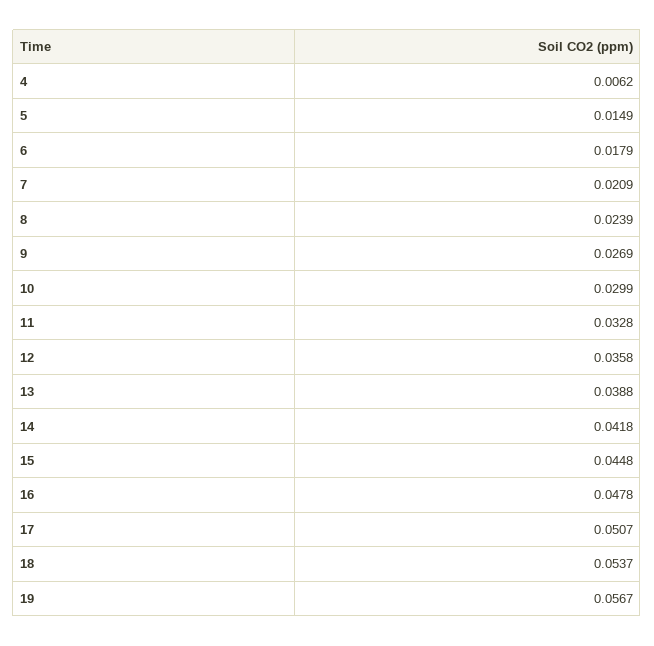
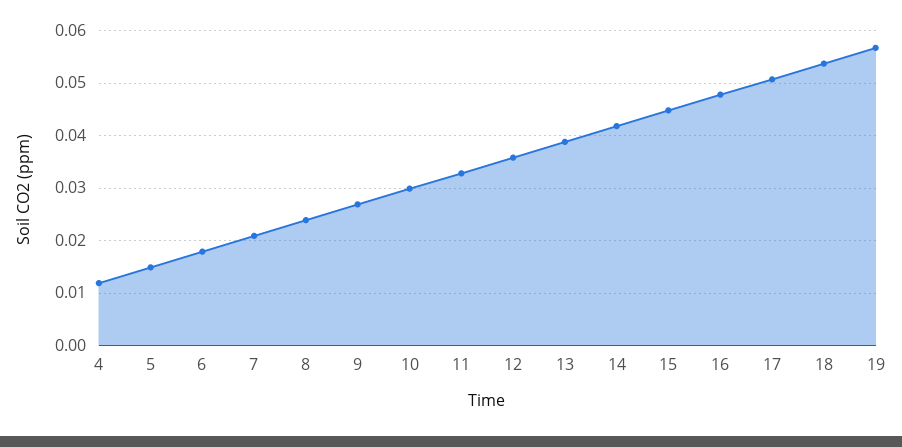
  {
-   "4": 0.0062,
+   "4": 0.012,
    "5": 0.0149,
    "6": 0.0179,
    "7": 0.0209,
    "8": 0.0239,
    "9": 0.0269,
    "10": 0.0299,
    "11": 0.0328,
    "12": 0.0358,
    "13": 0.0388,
    "14": 0.0418,
    "15": 0.0448,
    "16": 0.0478,
    "17": 0.0507,
    "18": 0.0537,
    "19": 0.0567
  }

